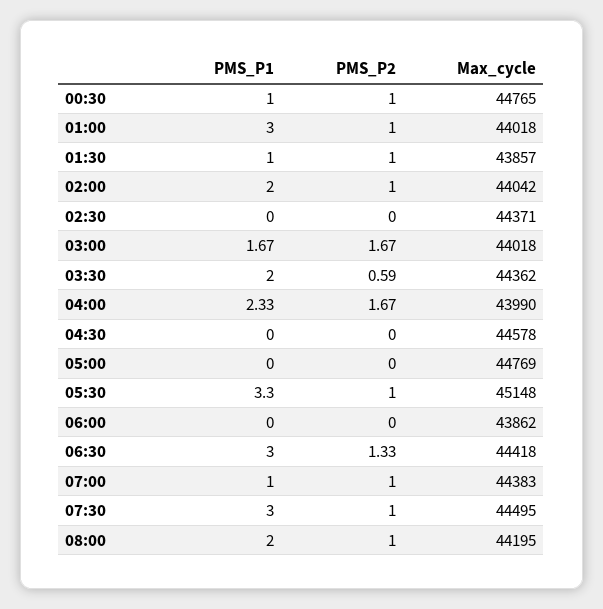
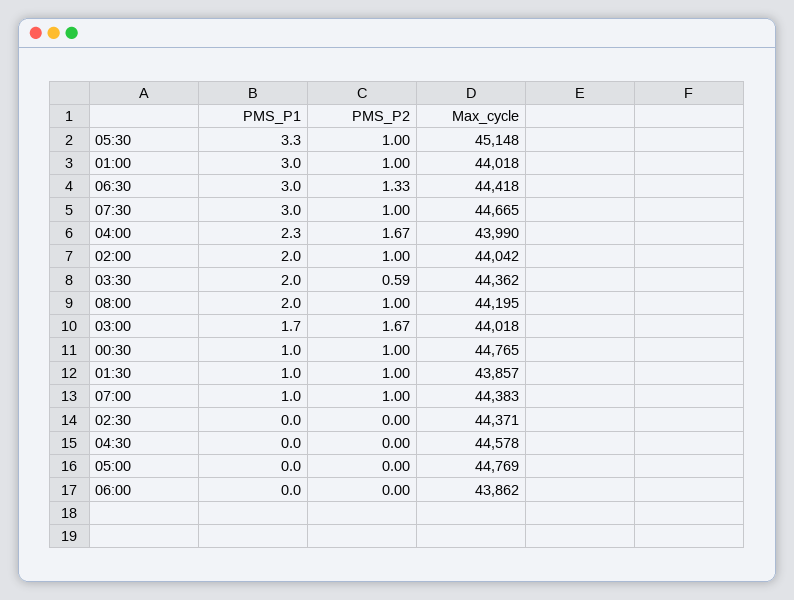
  {
    "PMS_P1": {
      "00:30": 1,
      "01:00": 3,
      "01:30": 1,
      "02:00": 2,
      "02:30": 0,
      "03:00": 1.67,
      "03:30": 2,
      "04:00": 2.33,
      "04:30": 0,
      "05:00": 0,
      "05:30": 3.3,
      "06:00": 0,
      "06:30": 3,
      "07:00": 1,
      "07:30": 3,
      "08:00": 2
    },
    "PMS_P2": {
      "00:30": 1,
      "01:00": 1,
      "01:30": 1,
      "02:00": 1,
      "02:30": 0,
      "03:00": 1.67,
      "03:30": 0.59,
      "04:00": 1.67,
      "04:30": 0,
      "05:00": 0,
      "05:30": 1,
      "06:00": 0,
      "06:30": 1.33,
      "07:00": 1,
      "07:30": 1,
      "08:00": 1
    },
    "Max_cycle": {
      "00:30": 44765,
      "01:00": 44018,
      "01:30": 43857,
      "02:00": 44042,
      "02:30": 44371,
      "03:00": 44018,
      "03:30": 44362,
      "04:00": 43990,
      "04:30": 44578,
      "05:00": 44769,
      "05:30": 45148,
      "06:00": 43862,
      "06:30": 44418,
      "07:00": 44383,
-     "07:30": 44495,
+     "07:30": 44665,
      "08:00": 44195
    }
  }

